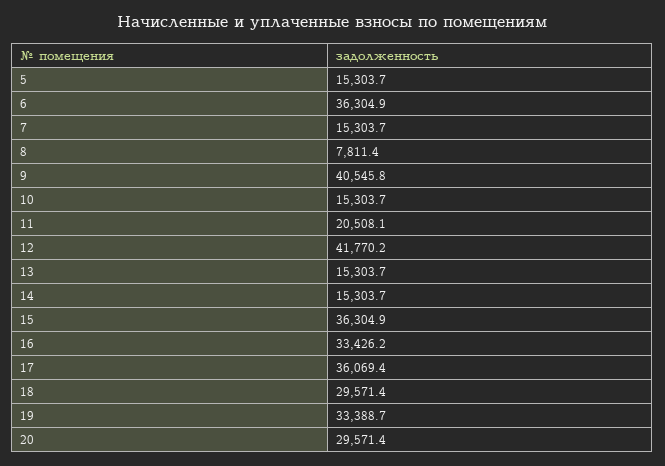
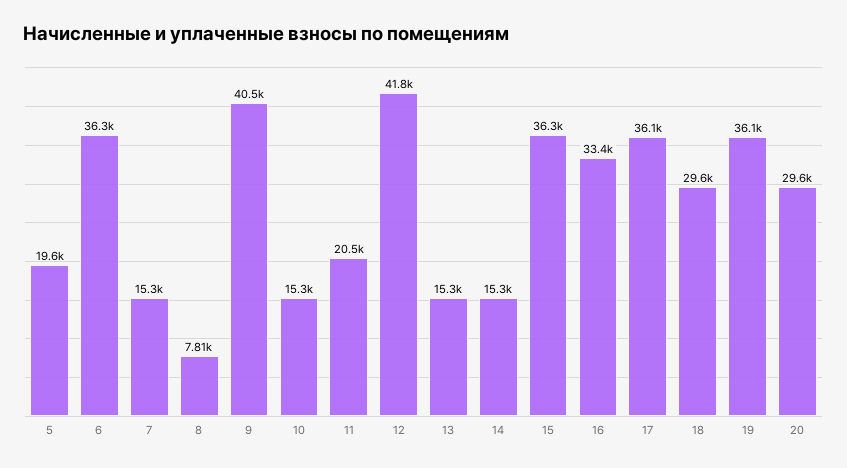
  {
-   "5": 15303.7,
+   "5": 19600,
    "6": 36304.9,
    "7": 15303.7,
    "8": 7811.4,
    "9": 40545.8,
    "10": 15303.7,
    "11": 20508.1,
    "12": 41770.2,
    "13": 15303.7,
    "14": 15303.7,
    "15": 36304.9,
    "16": 33426.2,
    "17": 36069.4,
    "18": 29571.4,
-   "19": 33388.7,
+   "19": 36100,
    "20": 29571.4
  }

